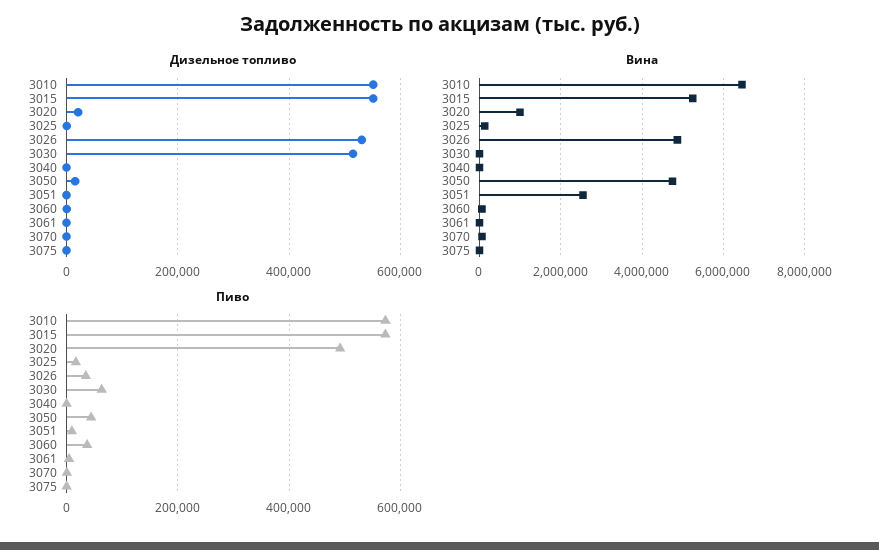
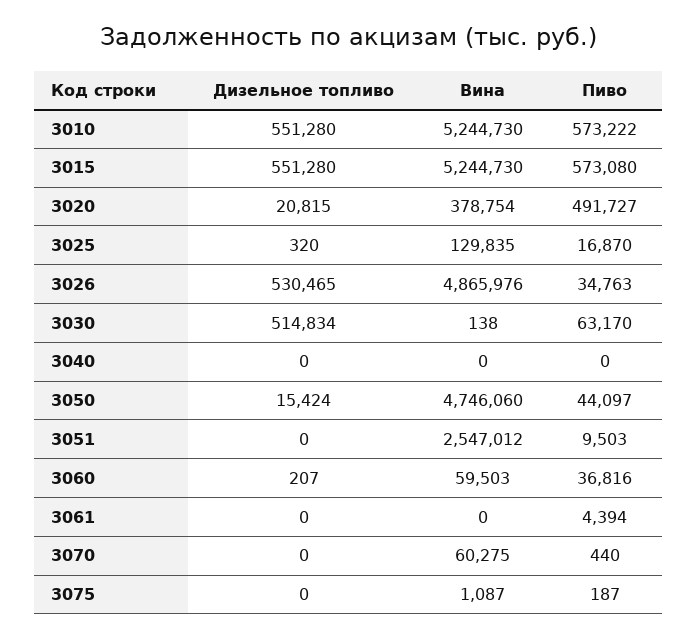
  {
    "Дизельное топливо": {
      "3010": 551280,
      "3015": 551280,
      "3020": 20815,
      "3025": 320,
      "3026": 530465,
      "3030": 514834,
      "3040": 0,
      "3050": 15424,
      "3051": 0,
      "3060": 207,
      "3061": 0,
      "3070": 0,
      "3075": 0
    },
    "Вина": {
-     "3010": 6400000,
+     "3010": 5244730,
      "3015": 5244730,
-     "3020": 1000000,
+     "3020": 378754,
      "3025": 129835,
      "3026": 4865976,
      "3030": 138,
      "3040": 0,
      "3050": 4746060,
      "3051": 2547012,
      "3060": 59503,
      "3061": 0,
      "3070": 60275,
      "3075": 1087
    },
    "Пиво": {
      "3010": 573222,
      "3015": 573080,
      "3020": 491727,
      "3025": 16870,
      "3026": 34763,
      "3030": 63170,
      "3040": 0,
      "3050": 44097,
      "3051": 9503,
      "3060": 36816,
      "3061": 4394,
      "3070": 440,
      "3075": 187
    }
  }

